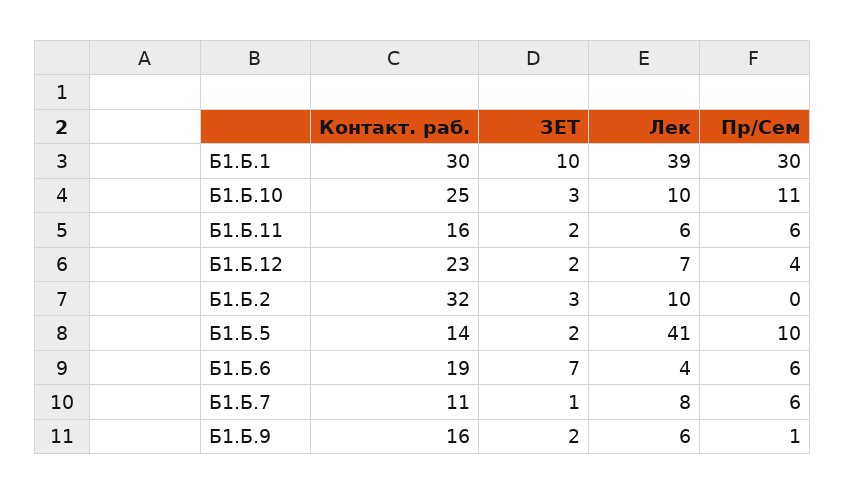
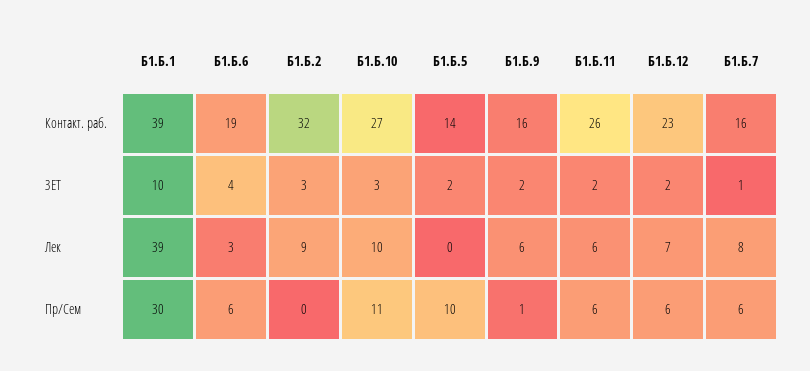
  {
    "Контакт. раб.": {
-     "Б1.Б.1": 30,
+     "Б1.Б.1": 39,
-     "Б1.Б.10": 25,
+     "Б1.Б.10": 27,
-     "Б1.Б.11": 16,
+     "Б1.Б.11": 26,
      "Б1.Б.12": 23,
      "Б1.Б.2": 32,
      "Б1.Б.5": 14,
      "Б1.Б.6": 19,
-     "Б1.Б.7": 11,
+     "Б1.Б.7": 16,
      "Б1.Б.9": 16
    },
    "ЗЕТ": {
      "Б1.Б.1": 10,
      "Б1.Б.10": 3,
      "Б1.Б.11": 2,
      "Б1.Б.12": 2,
      "Б1.Б.2": 3,
      "Б1.Б.5": 2,
-     "Б1.Б.6": 7,
+     "Б1.Б.6": 4,
      "Б1.Б.7": 1,
      "Б1.Б.9": 2
    },
    "Лек": {
      "Б1.Б.1": 39,
      "Б1.Б.10": 10,
      "Б1.Б.11": 6,
      "Б1.Б.12": 7,
-     "Б1.Б.2": 10,
+     "Б1.Б.2": 9,
-     "Б1.Б.5": 41,
+     "Б1.Б.5": 0,
-     "Б1.Б.6": 4,
+     "Б1.Б.6": 3,
      "Б1.Б.7": 8,
      "Б1.Б.9": 6
    },
    "Пр/Сем": {
      "Б1.Б.1": 30,
      "Б1.Б.10": 11,
      "Б1.Б.11": 6,
-     "Б1.Б.12": 4,
+     "Б1.Б.12": 6,
      "Б1.Б.2": 0,
      "Б1.Б.5": 10,
      "Б1.Б.6": 6,
      "Б1.Б.7": 6,
      "Б1.Б.9": 1
    }
  }

